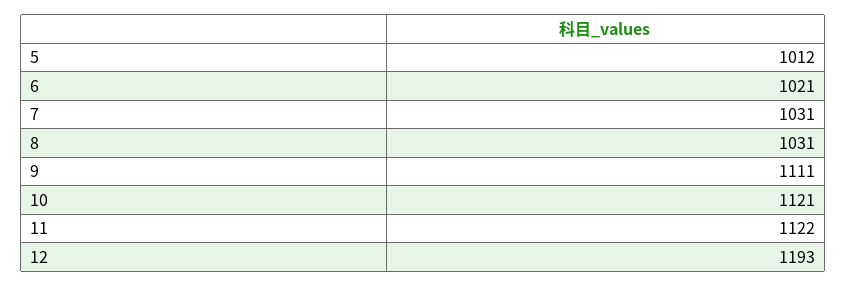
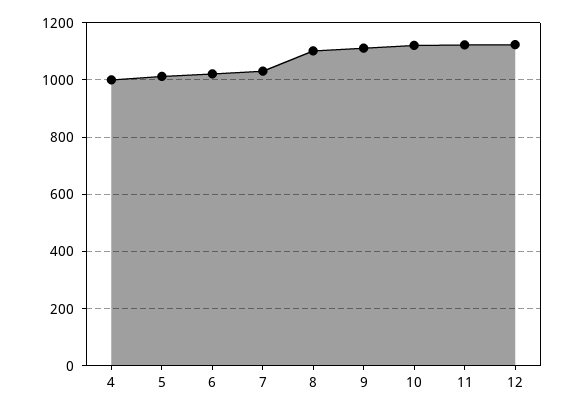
  {
    "5": 1012,
    "6": 1021,
    "7": 1031,
-   "8": 1031,
+   "8": 1100,
    "9": 1111,
    "10": 1121,
    "11": 1122,
-   "12": 1193
+   "12": 1125,
+   "4": 1000
  }

